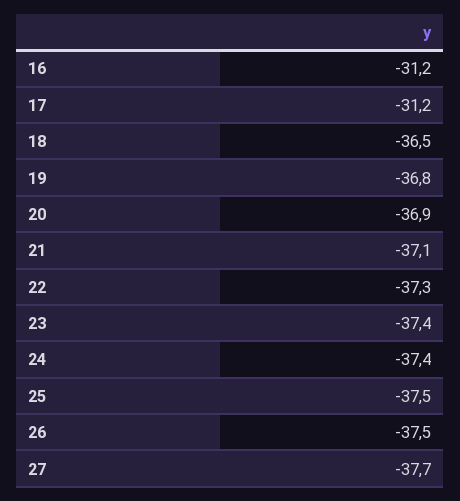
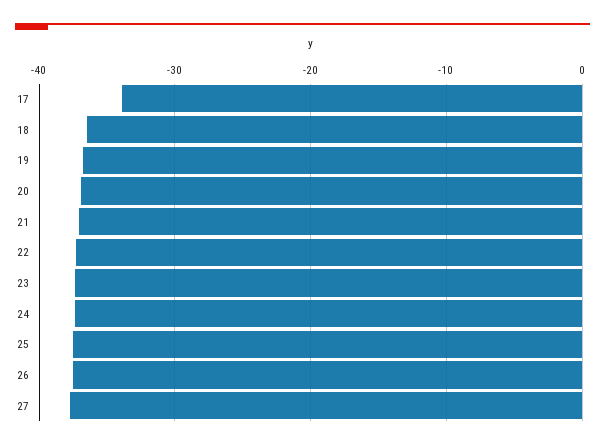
  {
-   "16": -31.2,
-   "17": -31.2,
+   "17": -34,
    "18": -36.5,
    "19": -36.8,
    "20": -36.9,
    "21": -37.1,
    "22": -37.3,
    "23": -37.4,
    "24": -37.4,
    "25": -37.5,
    "26": -37.5,
    "27": -37.7
  }

